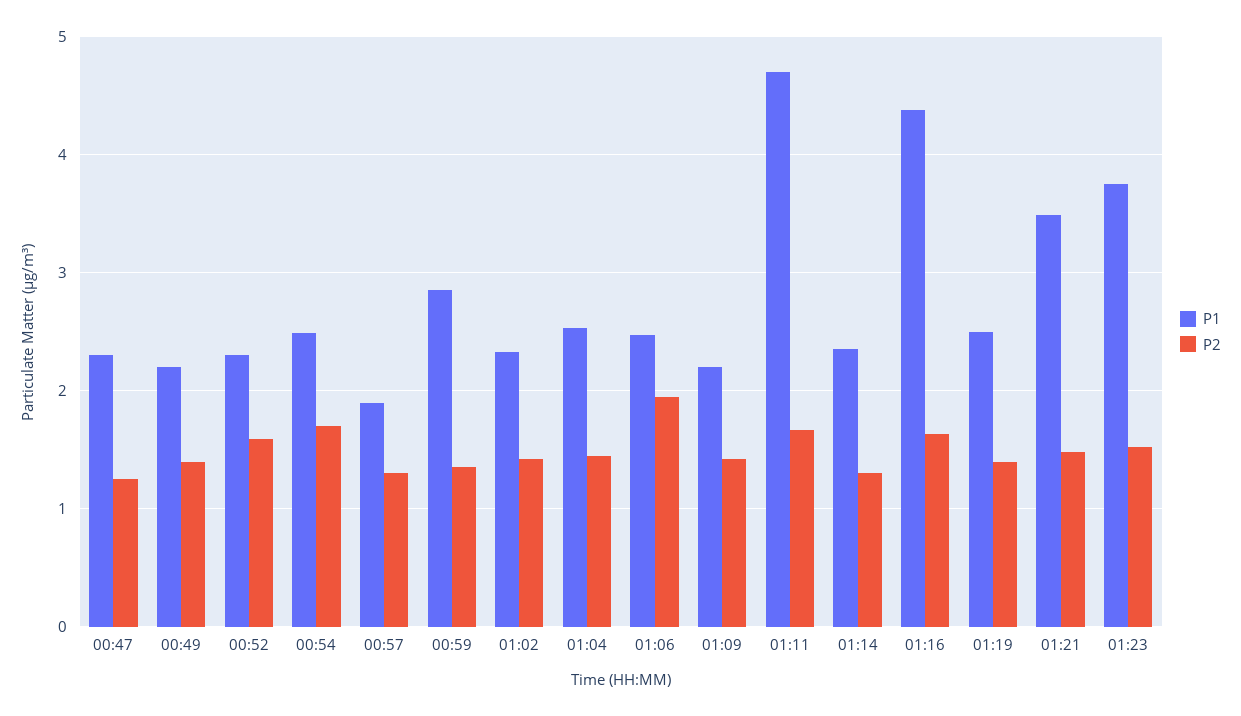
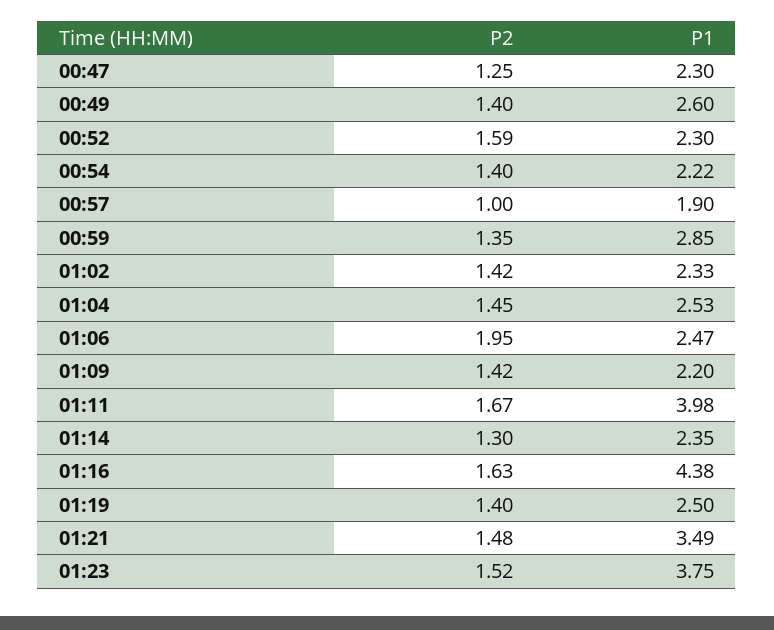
  {
    "P1": {
      "00:47": 2.3,
-     "00:49": 2.2,
+     "00:49": 2.6,
      "00:52": 2.3,
-     "00:54": 2.5,
+     "00:54": 2.22,
      "00:57": 1.9,
      "00:59": 2.85,
      "01:02": 2.33,
      "01:04": 2.53,
      "01:06": 2.47,
      "01:09": 2.2,
-     "01:11": 4.7,
+     "01:11": 3.98,
      "01:14": 2.35,
      "01:16": 4.38,
      "01:19": 2.5,
      "01:21": 3.49,
      "01:23": 3.75
    },
    "P2": {
      "00:47": 1.25,
      "00:49": 1.4,
      "00:52": 1.59,
-     "00:54": 1.7,
+     "00:54": 1.4,
-     "00:57": 1.3,
+     "00:57": 1,
      "00:59": 1.35,
      "01:02": 1.42,
      "01:04": 1.45,
      "01:06": 1.95,
      "01:09": 1.42,
      "01:11": 1.67,
      "01:14": 1.3,
      "01:16": 1.63,
      "01:19": 1.4,
      "01:21": 1.48,
      "01:23": 1.52
    }
  }

